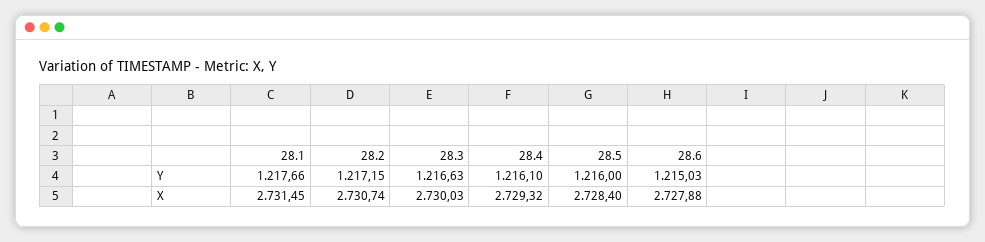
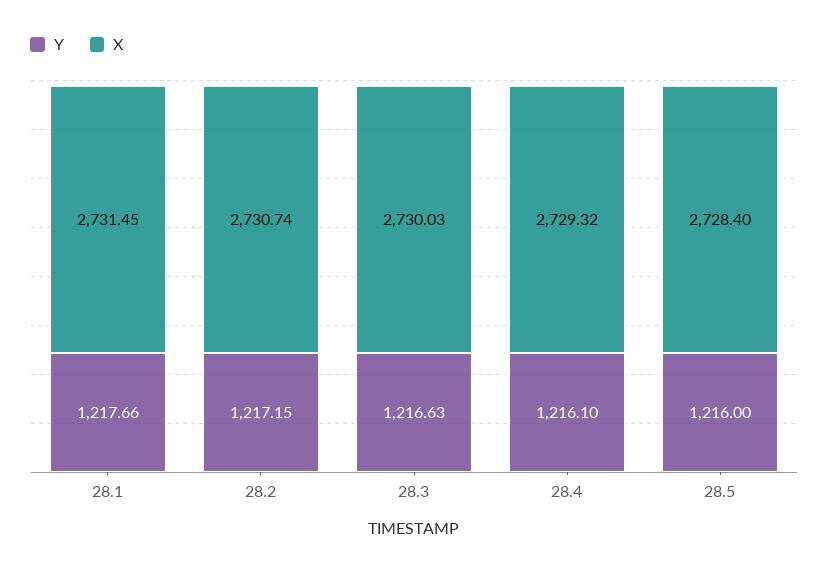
  {
    "Y": {
      "28.1": 1217.66,
      "28.2": 1217.15,
      "28.3": 1216.63,
      "28.4": 1216.1,
-     "28.5": 1216,
+     "28.5": 1216
-     "28.6": 1215.03
    },
    "X": {
      "28.1": 2731.45,
      "28.2": 2730.74,
      "28.3": 2730.03,
      "28.4": 2729.32,
-     "28.5": 2728.4,
+     "28.5": 2728.4
-     "28.6": 2727.88
    }
  }

